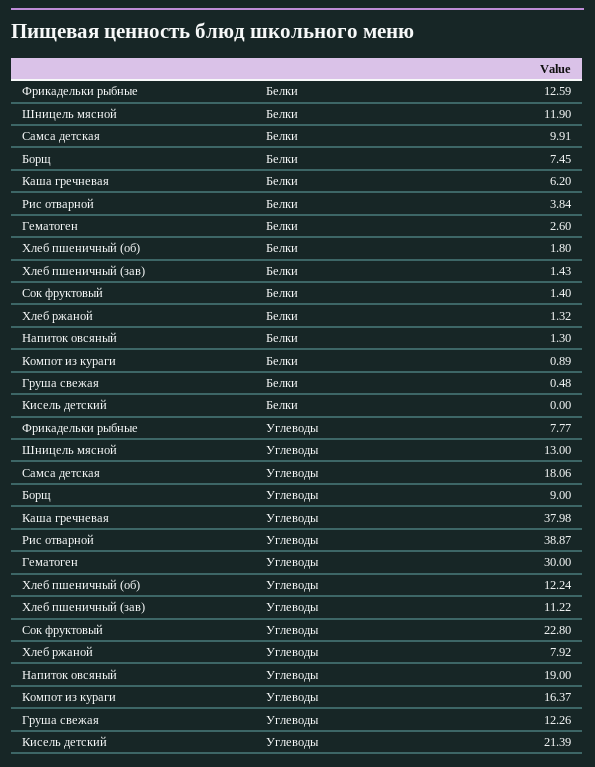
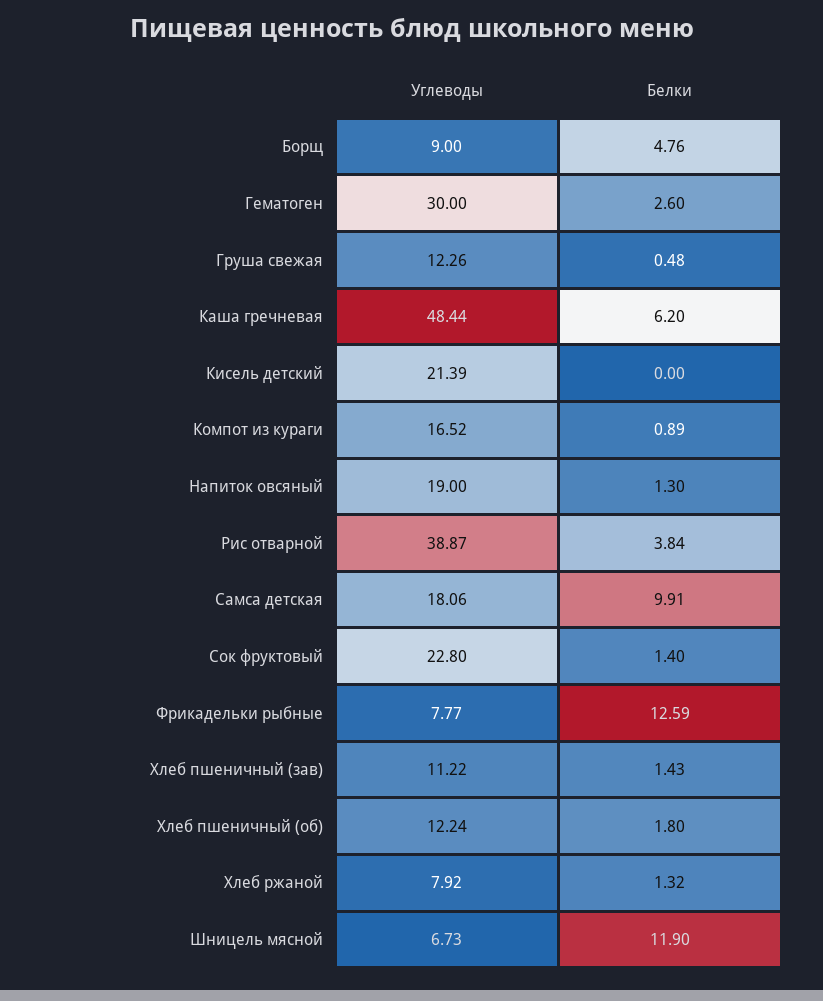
  {
    "Фрикадельки рыбные": {
      "Белки": 12.59,
      "Углеводы": 7.77
    },
    "Шницель мясной": {
      "Белки": 11.9,
-     "Углеводы": 13
+     "Углеводы": 6.73
    },
    "Самса детская": {
      "Белки": 9.91,
      "Углеводы": 18.06
    },
    "Борщ": {
-     "Белки": 7.45,
+     "Белки": 4.76,
      "Углеводы": 9
    },
    "Каша гречневая": {
      "Белки": 6.2,
-     "Углеводы": 37.98
+     "Углеводы": 48.44
    },
    "Рис отварной": {
      "Белки": 3.84,
      "Углеводы": 38.87
    },
    "Гематоген": {
      "Белки": 2.6,
      "Углеводы": 30
    },
    "Хлеб пшеничный (об)": {
      "Белки": 1.8,
      "Углеводы": 12.24
    },
    "Хлеб пшеничный (зав)": {
      "Белки": 1.43,
      "Углеводы": 11.22
    },
    "Сок фруктовый": {
      "Белки": 1.4,
      "Углеводы": 22.8
    },
    "Хлеб ржаной": {
      "Белки": 1.32,
      "Углеводы": 7.92
    },
    "Напиток овсяный": {
      "Белки": 1.3,
      "Углеводы": 19
    },
    "Компот из кураги": {
      "Белки": 0.89,
-     "Углеводы": 16.37
+     "Углеводы": 16.52
    },
    "Груша свежая": {
      "Белки": 0.48,
      "Углеводы": 12.26
    },
    "Кисель детский": {
      "Белки": 0,
      "Углеводы": 21.39
    }
  }

